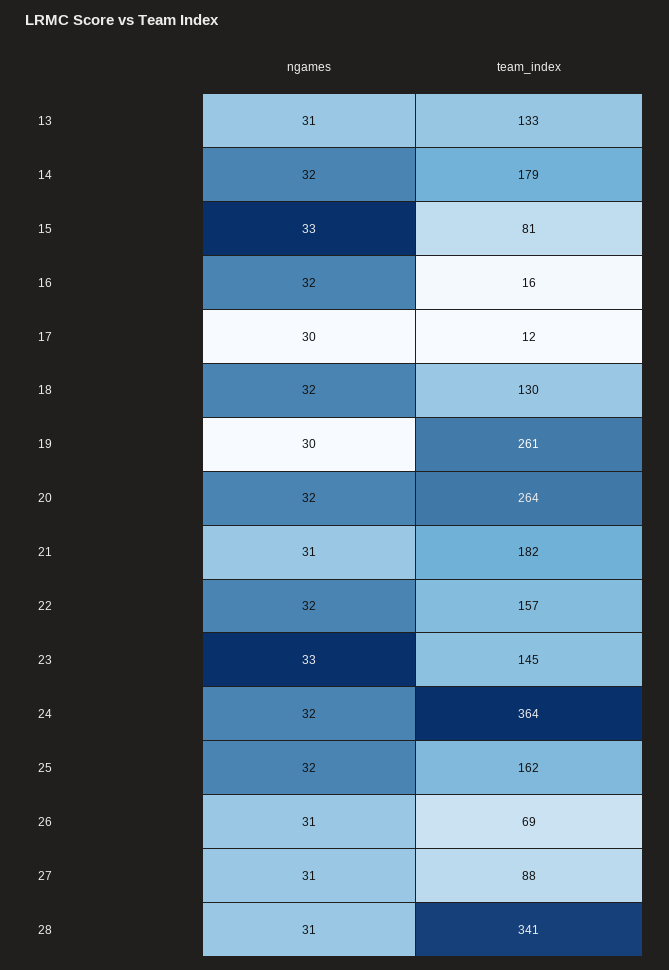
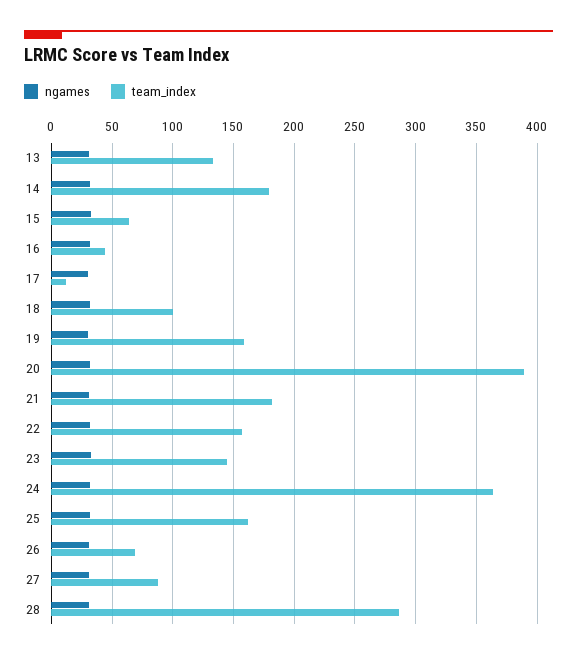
  {
    "ngames": {
      "13": 31,
      "14": 32,
      "15": 33,
      "16": 32,
      "17": 30,
      "18": 32,
      "19": 30,
      "20": 32,
      "21": 31,
      "22": 32,
      "23": 33,
      "24": 32,
      "25": 32,
      "26": 31,
      "27": 31,
      "28": 31
    },
    "team_index": {
      "13": 133,
      "14": 179,
-     "15": 81,
+     "15": 65,
-     "16": 16,
+     "16": 45,
      "17": 12,
-     "18": 130,
+     "18": 100,
-     "19": 261,
+     "19": 160,
-     "20": 264,
+     "20": 390,
      "21": 182,
      "22": 157,
      "23": 145,
      "24": 364,
      "25": 162,
      "26": 69,
      "27": 88,
-     "28": 341
+     "28": 285
    }
  }

